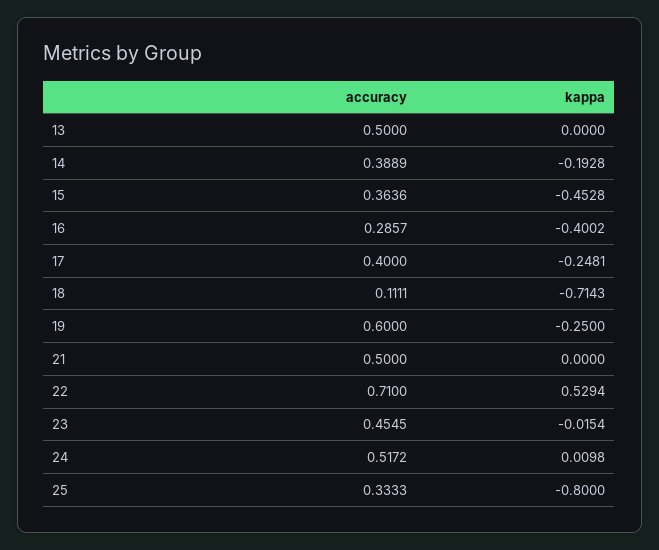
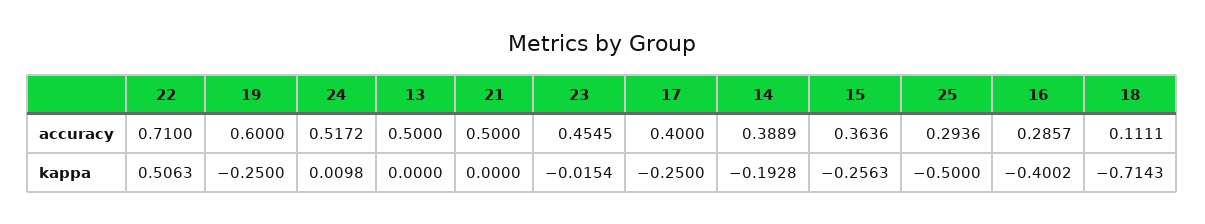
  {
    "accuracy": {
      "13": 0.5,
      "14": 0.3889,
      "15": 0.3636,
      "16": 0.2857,
      "17": 0.4,
      "18": 0.1111,
      "19": 0.6,
      "21": 0.5,
      "22": 0.71,
      "23": 0.4545,
      "24": 0.5172,
-     "25": 0.3333
+     "25": 0.2936
    },
    "kappa": {
      "13": 0,
      "14": -0.1928,
-     "15": -0.4528,
+     "15": -0.2563,
      "16": -0.4002,
-     "17": -0.2481,
+     "17": -0.25,
      "18": -0.7143,
      "19": -0.25,
      "21": 0,
-     "22": 0.5294,
+     "22": 0.5063,
      "23": -0.0154,
      "24": 0.0098,
-     "25": -0.8
+     "25": -0.5
    }
  }

